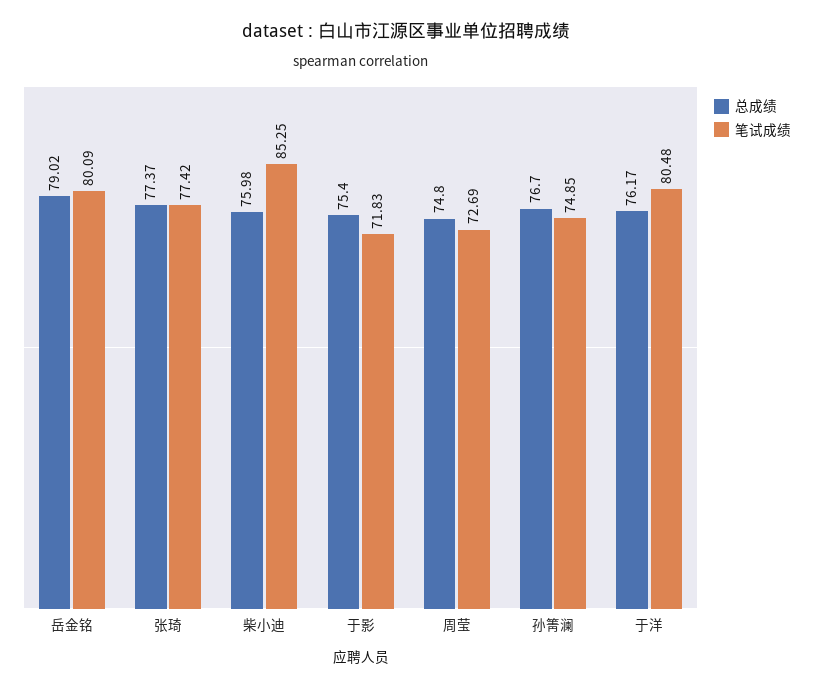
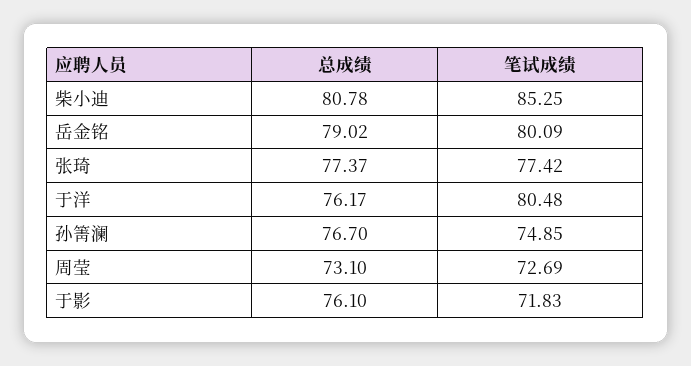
  {
    "总成绩": {
      "岳金铭": 79.02,
      "张琦": 77.37,
-     "柴小迪": 75.98,
+     "柴小迪": 80.78,
-     "于影": 75.4,
+     "于影": 76.1,
-     "周莹": 74.8,
+     "周莹": 73.1,
      "孙箐澜": 76.7,
      "于洋": 76.17
    },
    "笔试成绩": {
      "岳金铭": 80.09,
      "张琦": 77.42,
      "柴小迪": 85.25,
      "于影": 71.83,
      "周莹": 72.69,
      "孙箐澜": 74.85,
      "于洋": 80.48
    }
  }

